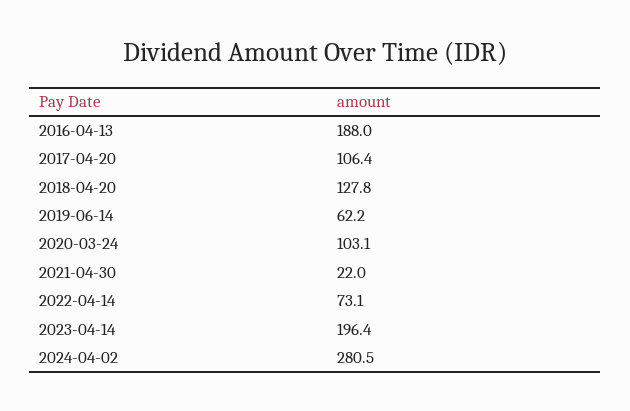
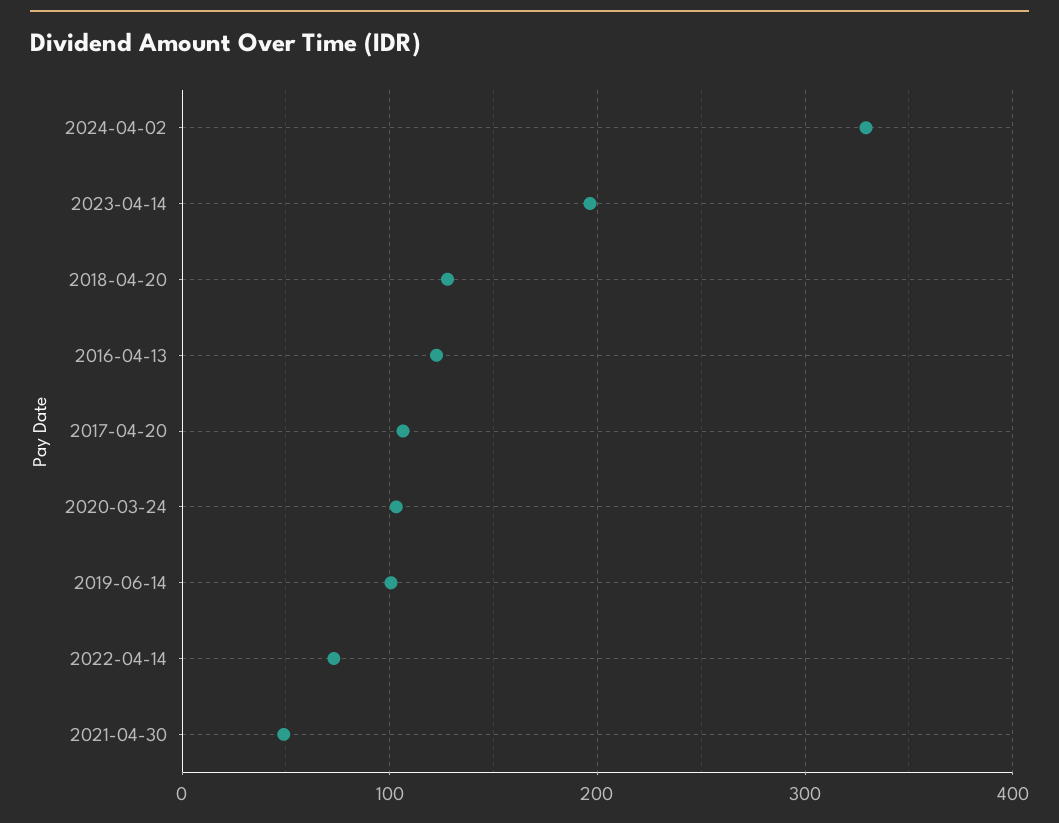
  {
-   "2016-04-13": 188,
+   "2016-04-13": 120,
    "2017-04-20": 106.4,
    "2018-04-20": 127.8,
-   "2019-06-14": 62.2,
+   "2019-06-14": 100,
    "2020-03-24": 103.1,
-   "2021-04-30": 22,
+   "2021-04-30": 50,
    "2022-04-14": 73.1,
    "2023-04-14": 196.4,
-   "2024-04-02": 280.5
+   "2024-04-02": 330
  }

